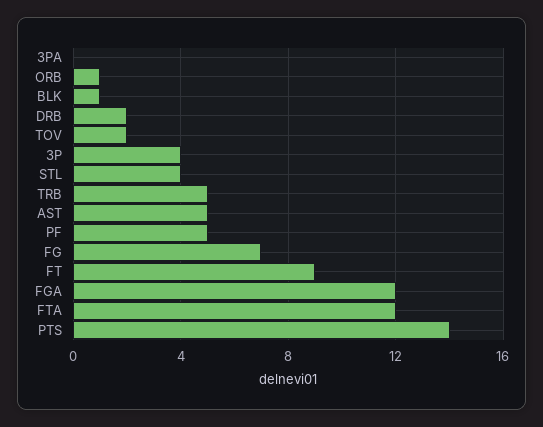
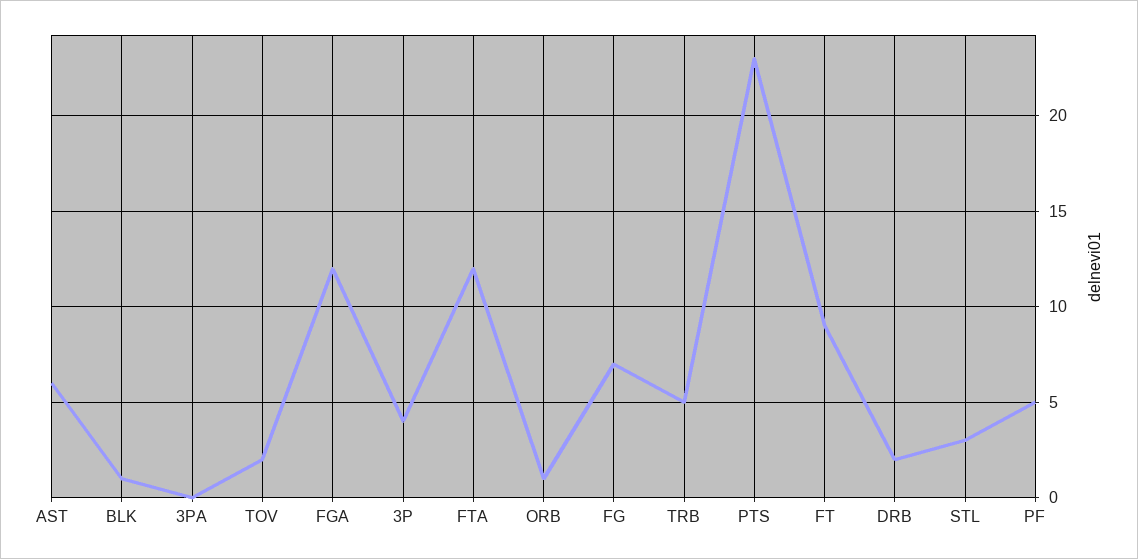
  {
    "3PA": 0,
    "ORB": 1,
    "BLK": 1,
    "DRB": 2,
    "TOV": 2,
    "3P": 4,
-   "STL": 4,
+   "STL": 3,
    "TRB": 5,
-   "AST": 5,
+   "AST": 6,
    "PF": 5,
    "FG": 7,
    "FT": 9,
    "FGA": 12,
    "FTA": 12,
-   "PTS": 14
+   "PTS": 23
  }

